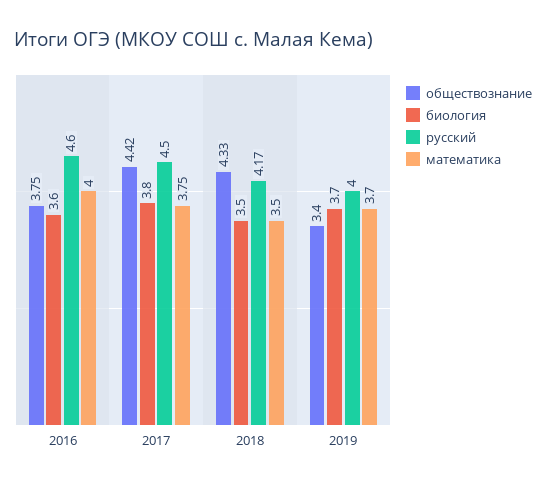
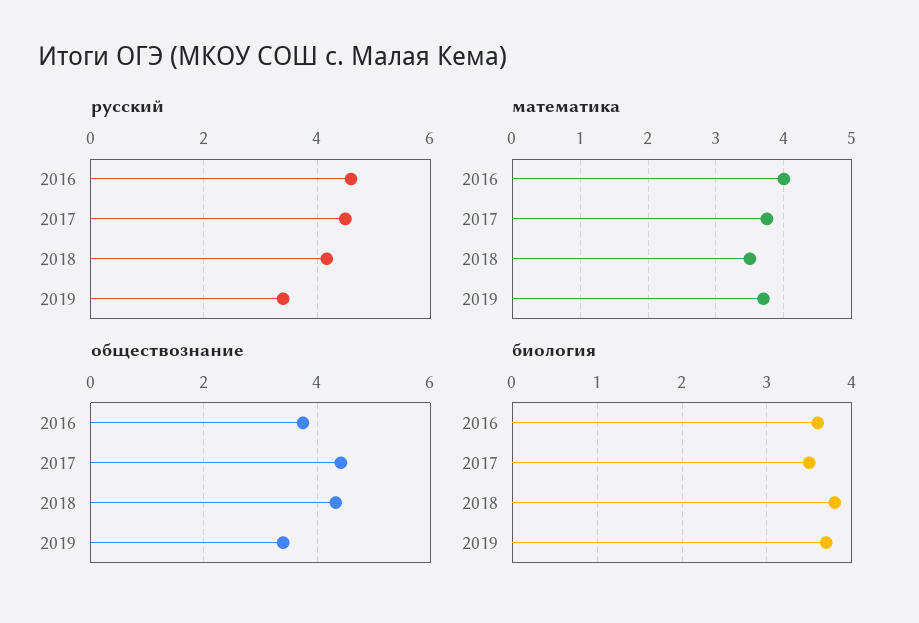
  {
    "обществознание": {
      "2016": 3.75,
      "2017": 4.42,
      "2018": 4.33,
      "2019": 3.4
    },
    "биология": {
      "2016": 3.6,
-     "2017": 3.8,
+     "2017": 3.5,
-     "2018": 3.5,
+     "2018": 3.8,
      "2019": 3.7
    },
    "русский": {
      "2016": 4.6,
      "2017": 4.5,
      "2018": 4.17,
-     "2019": 4
+     "2019": 3.4
    },
    "математика": {
      "2016": 4,
      "2017": 3.75,
      "2018": 3.5,
      "2019": 3.7
    }
  }

